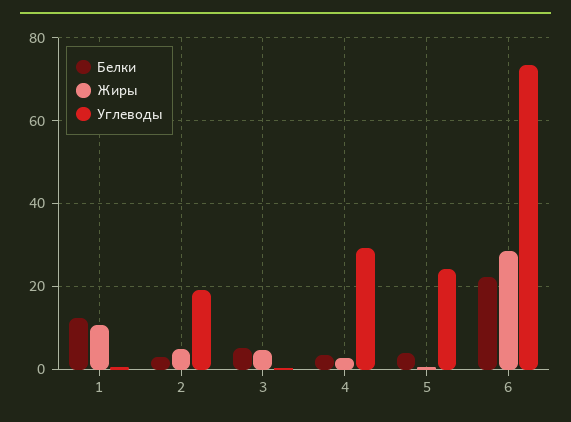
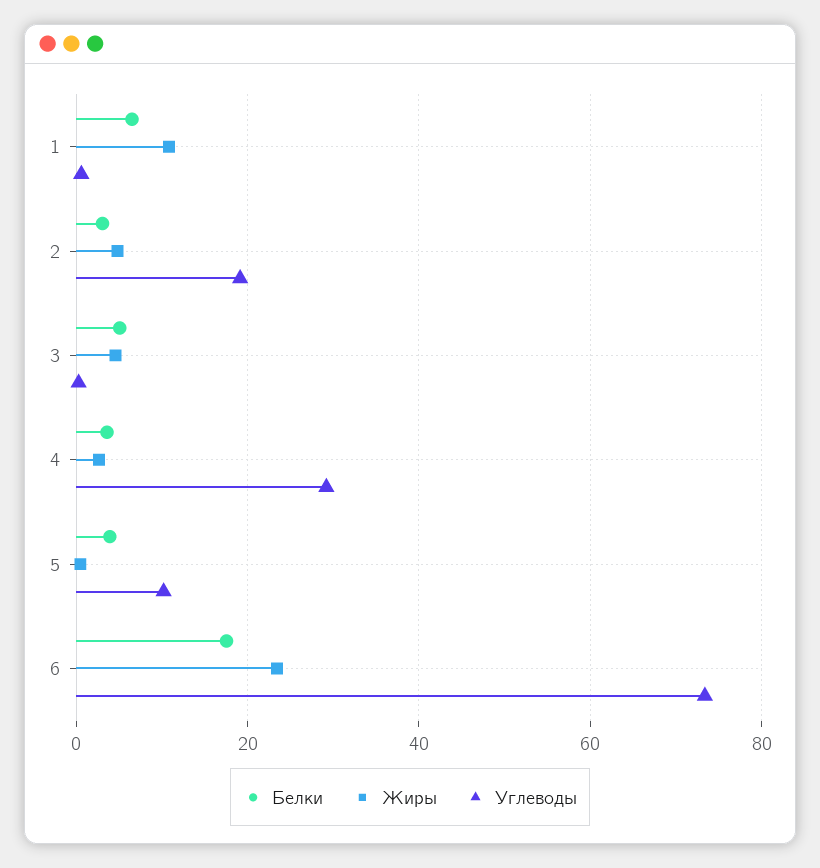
  {
    "Белки": {
-     "1": 12,
+     "1": 6,
      "2": 4,
      "3": 6,
      "4": 4,
      "5": 4,
-     "6": 22
+     "6": 18
    },
    "Жиры": {
      "1": 10,
      "2": 4,
      "3": 4,
      "4": 2,
      "5": 0,
-     "6": 28
+     "6": 24
    },
    "Углеводы": {
      "1": 0,
      "2": 20,
      "3": 0,
      "4": 30,
-     "5": 24,
+     "5": 10,
      "6": 74
    }
  }

